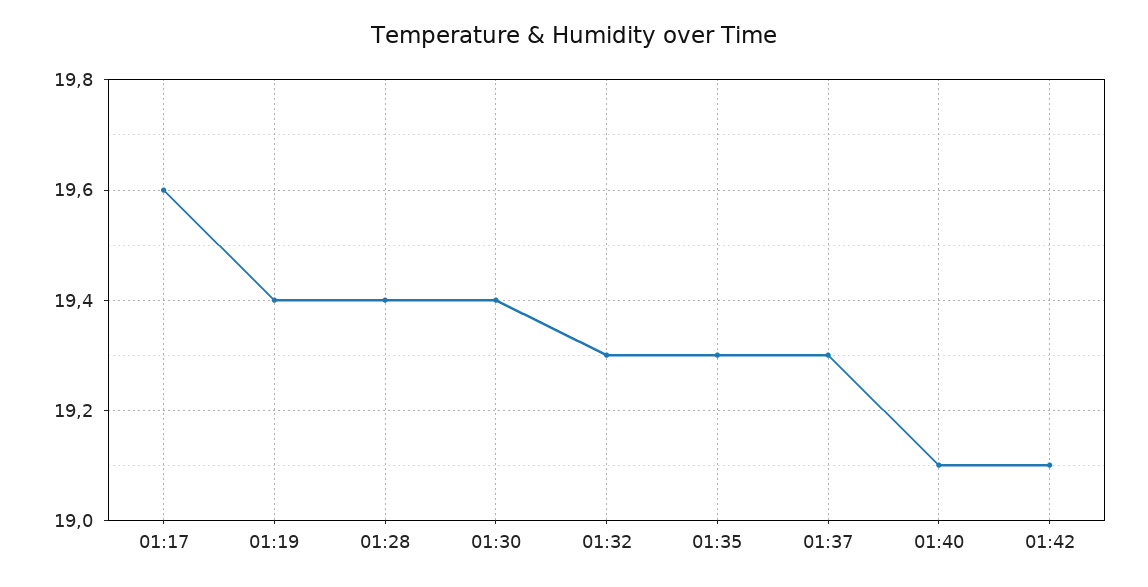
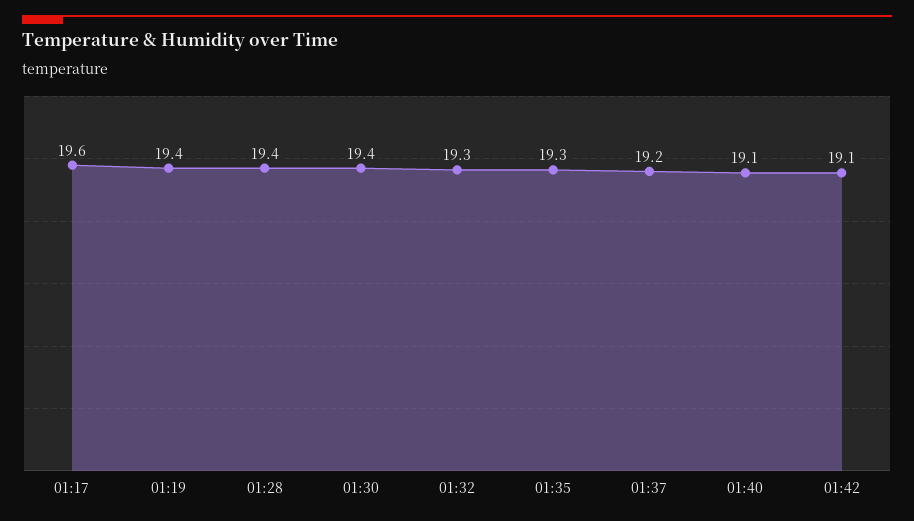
  {
    "01:17": 19.6,
    "01:19": 19.4,
    "01:28": 19.4,
    "01:30": 19.4,
    "01:32": 19.3,
    "01:35": 19.3,
-   "01:37": 19.3,
+   "01:37": 19.2,
    "01:40": 19.1,
    "01:42": 19.1
  }

